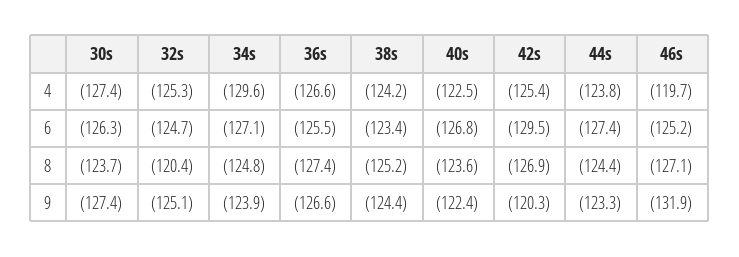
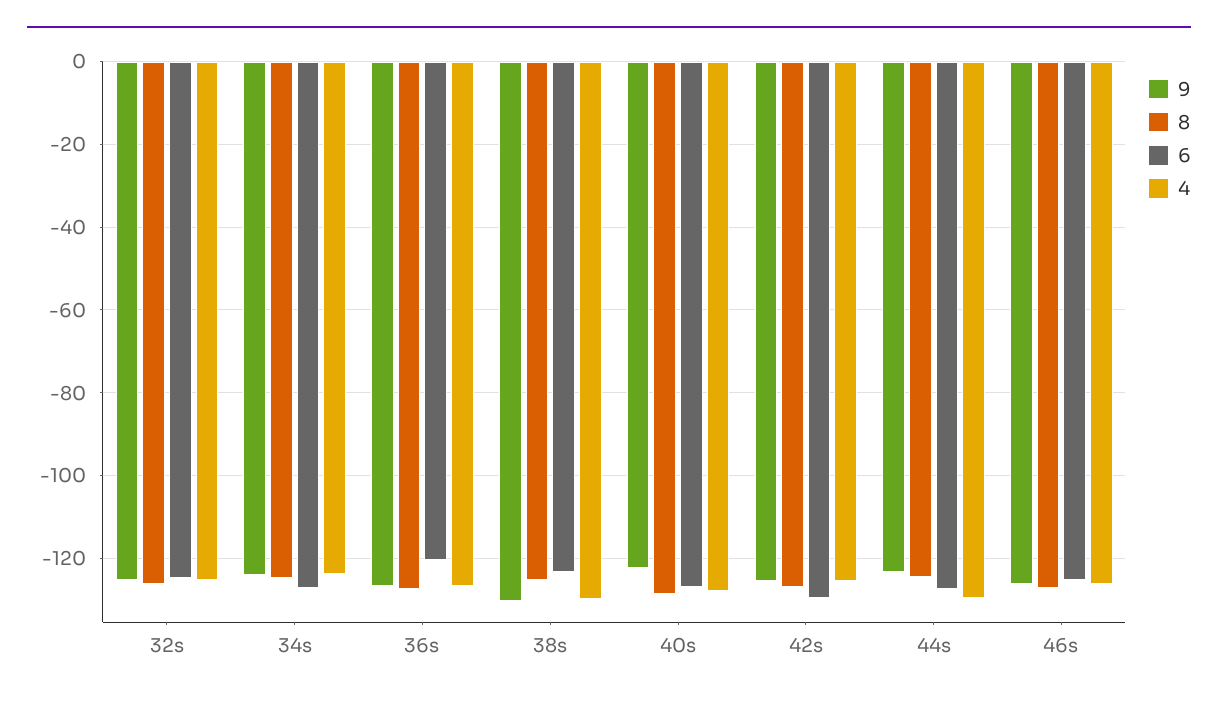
  {
    "4": {
-     "30s": -127.4,
      "32s": -125.3,
-     "34s": -129.6,
+     "34s": -124,
      "36s": -126.6,
-     "38s": -124.2,
+     "38s": -130,
-     "40s": -122.5,
+     "40s": -128,
      "42s": -125.4,
-     "44s": -123.8,
+     "44s": -130,
-     "46s": -119.7
+     "46s": -126
    },
    "6": {
-     "30s": -126.3,
      "32s": -124.7,
      "34s": -127.1,
-     "36s": -125.5,
+     "36s": -120,
      "38s": -123.4,
      "40s": -126.8,
      "42s": -129.5,
      "44s": -127.4,
      "46s": -125.2
    },
    "8": {
-     "30s": -123.7,
-     "32s": -120.4,
+     "32s": -126,
      "34s": -124.8,
      "36s": -127.4,
      "38s": -125.2,
-     "40s": -123.6,
+     "40s": -128,
      "42s": -126.9,
      "44s": -124.4,
      "46s": -127.1
    },
    "9": {
-     "30s": -127.4,
      "32s": -125.1,
      "34s": -123.9,
      "36s": -126.6,
-     "38s": -124.4,
+     "38s": -130,
      "40s": -122.4,
-     "42s": -120.3,
+     "42s": -126,
      "44s": -123.3,
-     "46s": -131.9
+     "46s": -126
    }
  }

